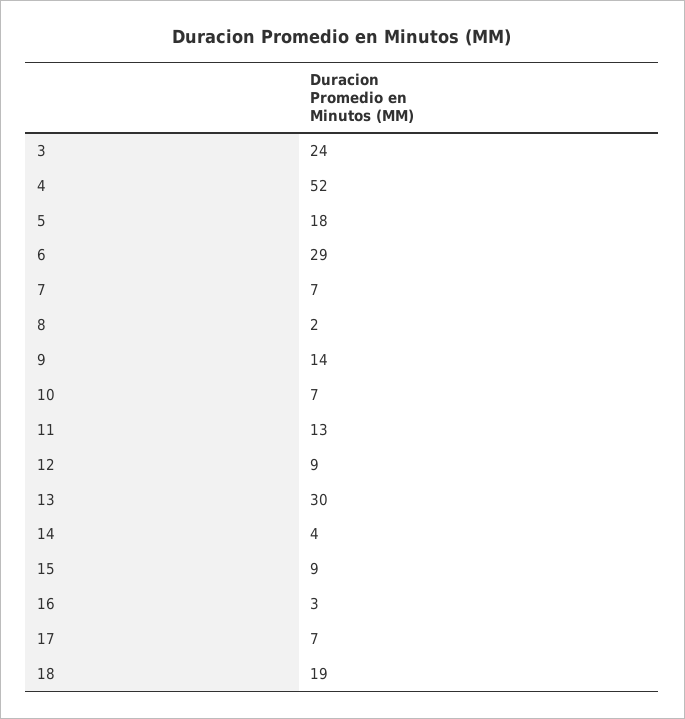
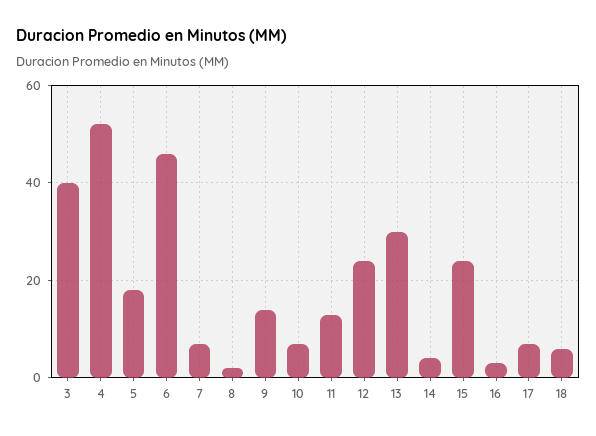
  {
-   "3": 24,
+   "3": 40,
    "4": 52,
    "5": 18,
-   "6": 29,
+   "6": 45,
    "7": 7,
    "8": 2,
    "9": 14,
    "10": 7,
    "11": 13,
-   "12": 9,
+   "12": 25,
    "13": 30,
    "14": 4,
-   "15": 9,
+   "15": 25,
    "16": 3,
    "17": 7,
-   "18": 19
+   "18": 5
  }

